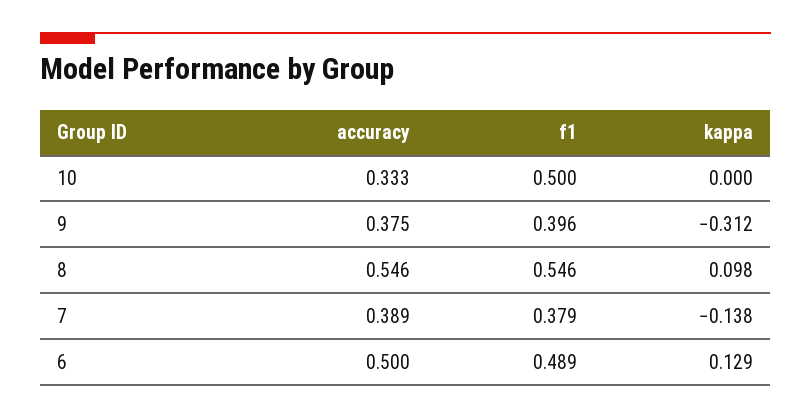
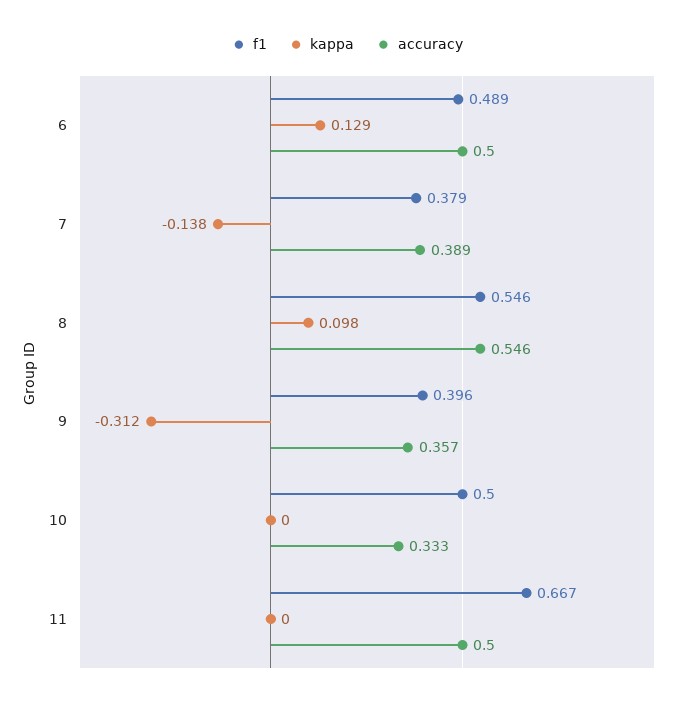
  {
    "accuracy": {
      "10": 0.333,
-     "9": 0.375,
+     "9": 0.357,
      "8": 0.546,
      "7": 0.389,
-     "6": 0.5
+     "6": 0.5,
+     "11": 0.5
    },
    "f1": {
      "10": 0.5,
      "9": 0.396,
      "8": 0.546,
      "7": 0.379,
-     "6": 0.489
+     "6": 0.489,
+     "11": 0.667
    },
    "kappa": {
      "10": 0,
      "9": -0.312,
      "8": 0.098,
      "7": -0.138,
-     "6": 0.129
+     "6": 0.129,
+     "11": 0
    }
  }

